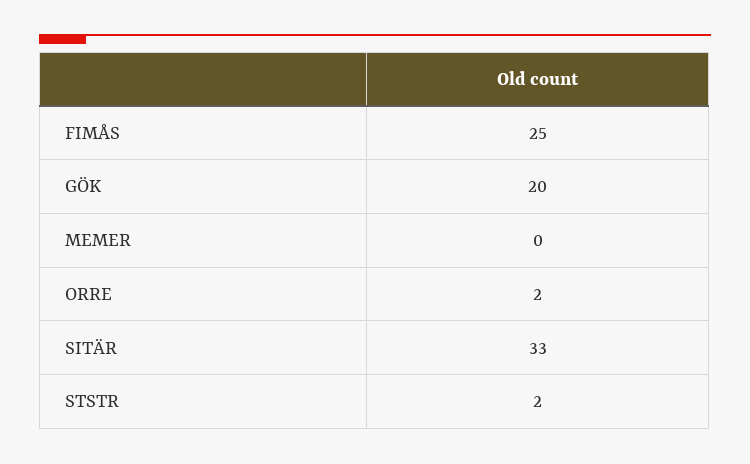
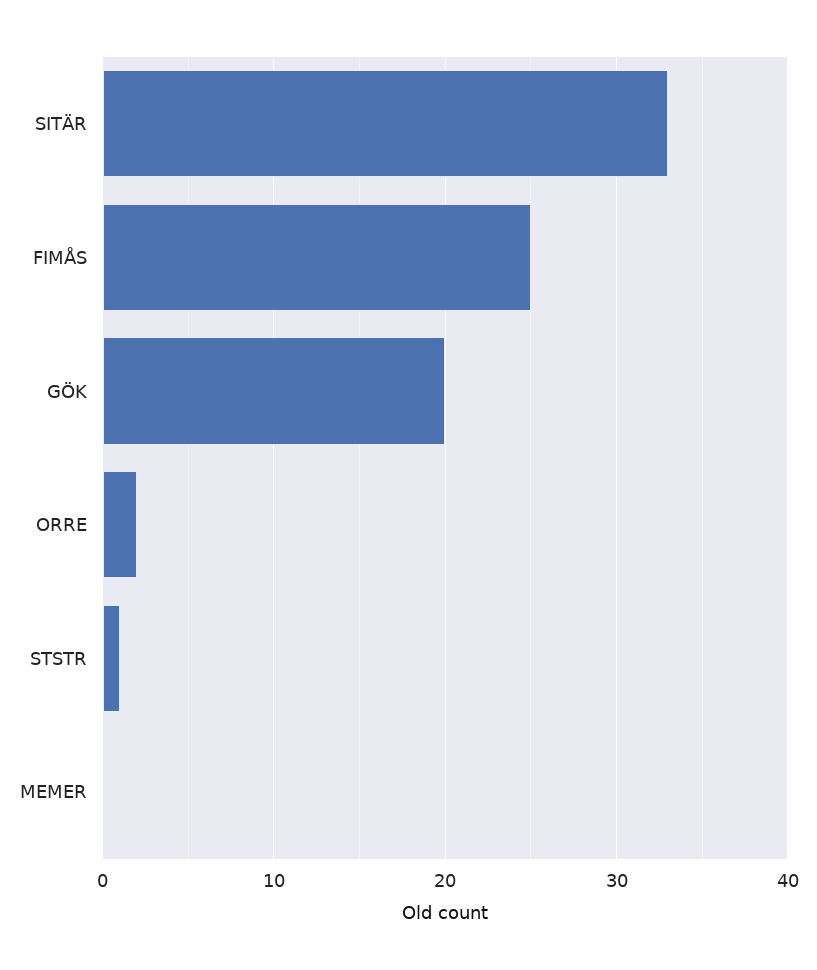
  {
    "FIMÅS": 25,
    "GÖK": 20,
    "MEMER": 0,
    "ORRE": 2,
    "SITÄR": 33,
-   "STSTR": 2
+   "STSTR": 1
  }

